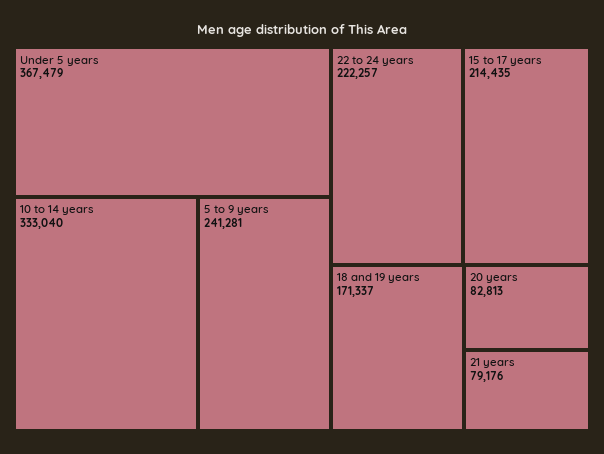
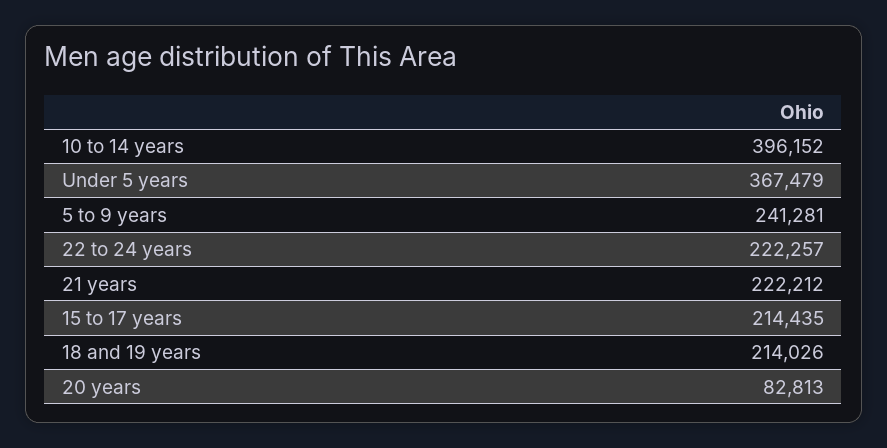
  {
    "Under 5 years": 367479,
-   "10 to 14 years": 333040,
+   "10 to 14 years": 396152,
    "5 to 9 years": 241281,
    "22 to 24 years": 222257,
    "15 to 17 years": 214435,
-   "18 and 19 years": 171337,
+   "18 and 19 years": 214026,
    "20 years": 82813,
-   "21 years": 79176
+   "21 years": 222212
  }

